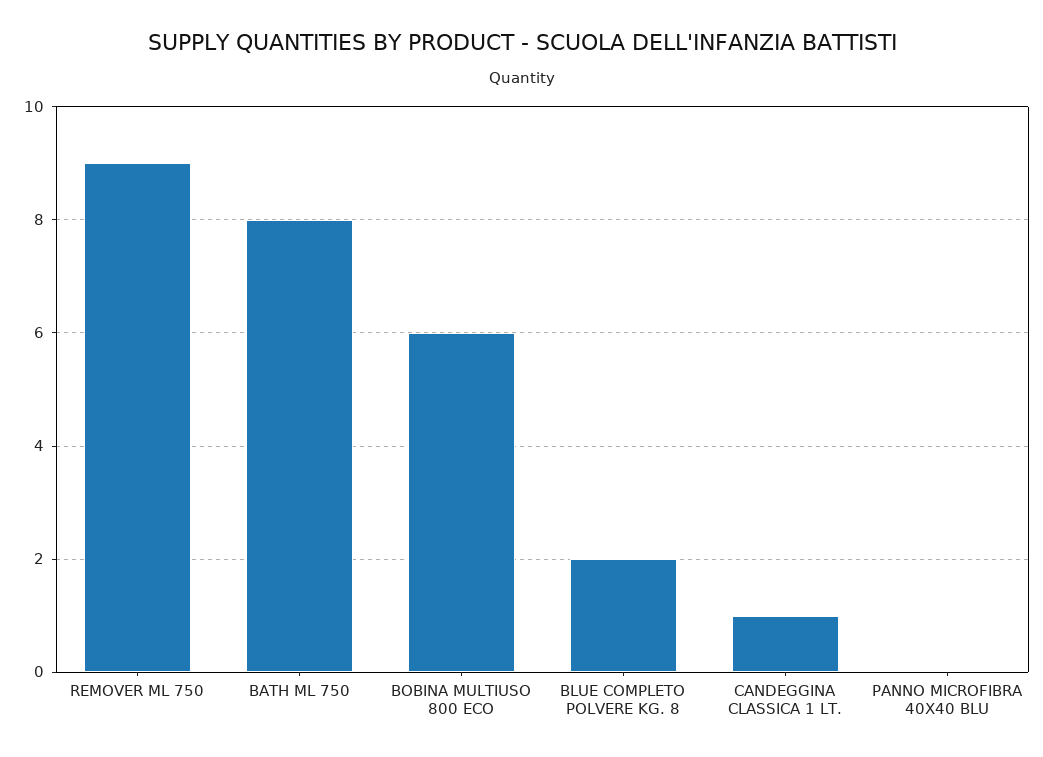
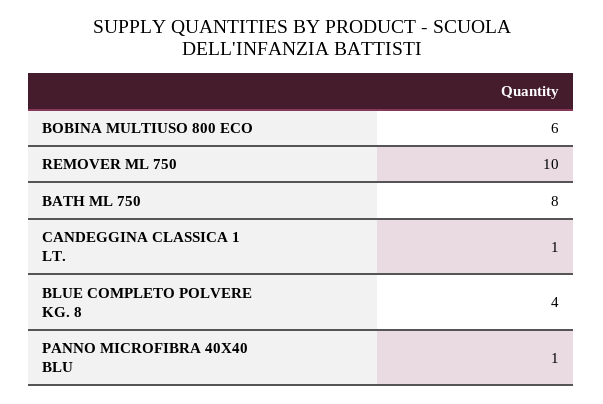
  {
-   "REMOVER ML 750": 9,
+   "REMOVER ML 750": 10,
    "BATH ML 750": 8,
    "BOBINA MULTIUSO 800 ECO": 6,
-   "BLUE COMPLETO POLVERE KG. 8": 2,
+   "BLUE COMPLETO POLVERE KG. 8": 4,
    "CANDEGGINA CLASSICA 1 LT.": 1,
-   "PANNO MICROFIBRA 40X40 BLU": 0
+   "PANNO MICROFIBRA 40X40 BLU": 1
  }

